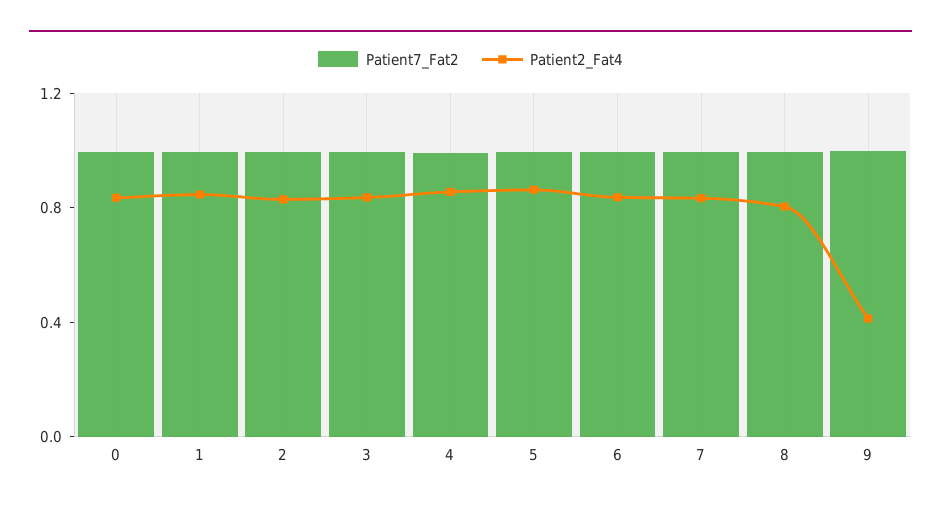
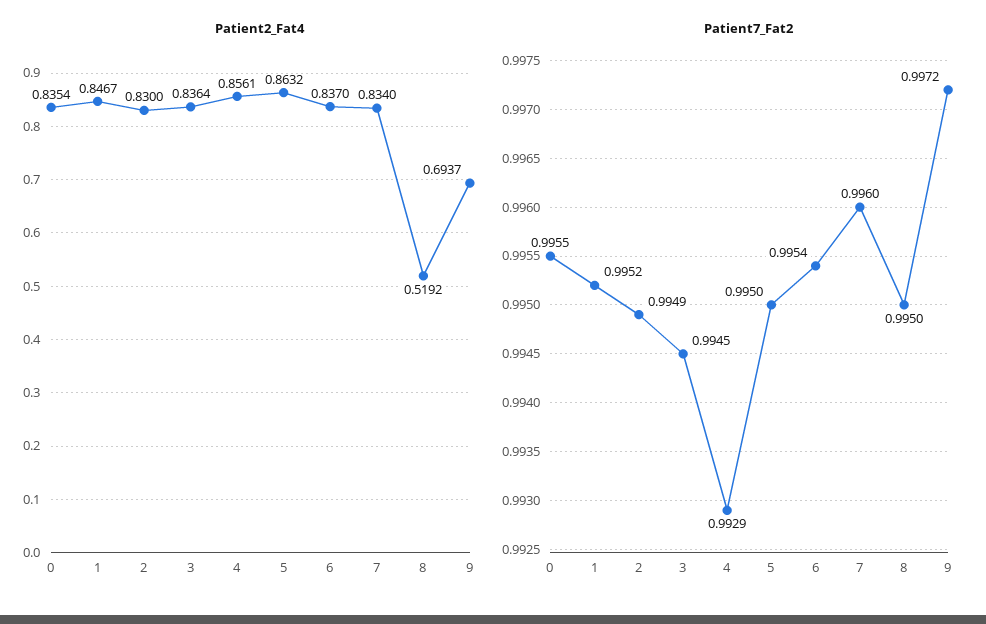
  {
    "Patient7_Fat2": {
      "0": 0.9955,
      "1": 0.9952,
      "2": 0.9949,
      "3": 0.9945,
      "4": 0.9929,
      "5": 0.995,
      "6": 0.9954,
      "7": 0.996,
      "8": 0.995,
      "9": 0.9972
    },
    "Patient2_Fat4": {
      "0": 0.8354,
      "1": 0.8467,
      "2": 0.83,
      "3": 0.8364,
      "4": 0.8561,
      "5": 0.8632,
      "6": 0.837,
      "7": 0.834,
-     "8": 0.8,
+     "8": 0.5192,
-     "9": 0.4
+     "9": 0.6937
    }
  }

